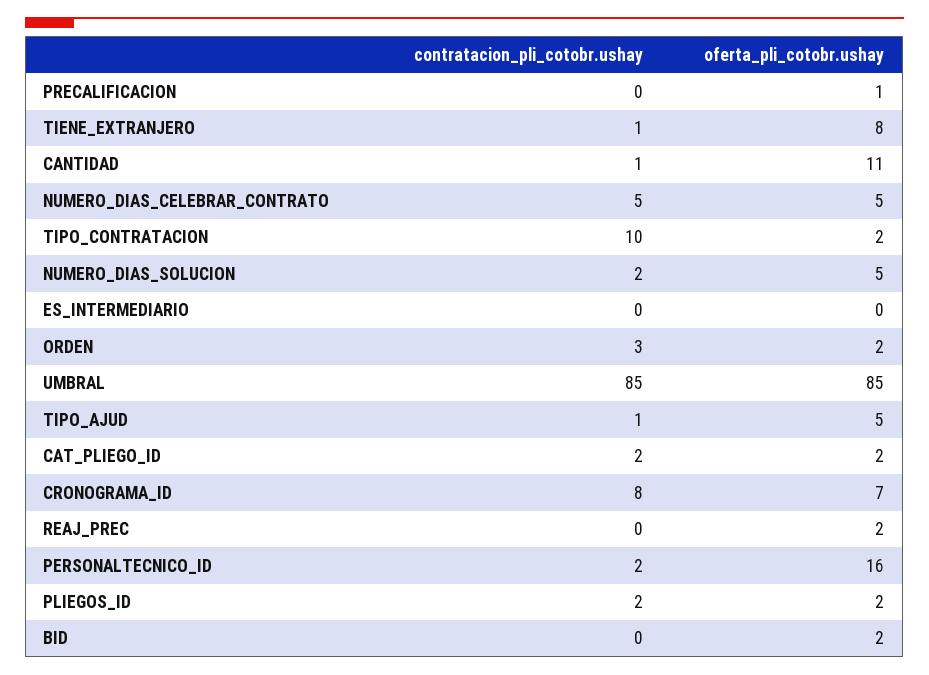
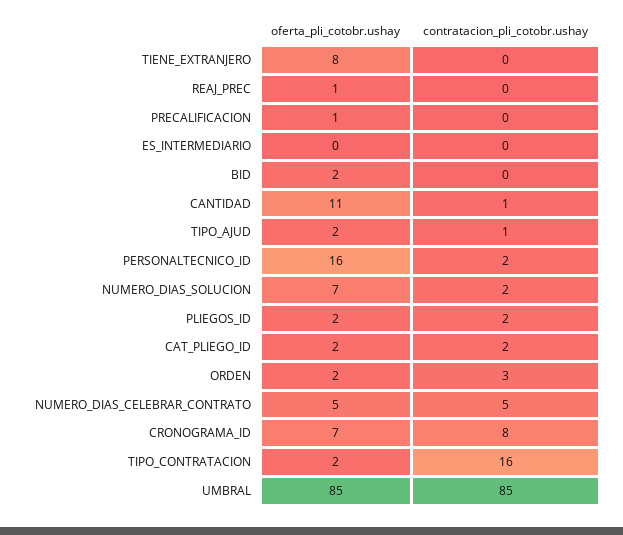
  {
    "contratacion_pli_cotobr.ushay": {
      "PRECALIFICACION": 0,
-     "TIENE_EXTRANJERO": 1,
+     "TIENE_EXTRANJERO": 0,
      "CANTIDAD": 1,
      "NUMERO_DIAS_CELEBRAR_CONTRATO": 5,
-     "TIPO_CONTRATACION": 10,
+     "TIPO_CONTRATACION": 16,
      "NUMERO_DIAS_SOLUCION": 2,
      "ES_INTERMEDIARIO": 0,
      "ORDEN": 3,
      "UMBRAL": 85,
      "TIPO_AJUD": 1,
      "CAT_PLIEGO_ID": 2,
      "CRONOGRAMA_ID": 8,
      "REAJ_PREC": 0,
      "PERSONALTECNICO_ID": 2,
      "PLIEGOS_ID": 2,
      "BID": 0
    },
    "oferta_pli_cotobr.ushay": {
      "PRECALIFICACION": 1,
      "TIENE_EXTRANJERO": 8,
      "CANTIDAD": 11,
      "NUMERO_DIAS_CELEBRAR_CONTRATO": 5,
      "TIPO_CONTRATACION": 2,
-     "NUMERO_DIAS_SOLUCION": 5,
+     "NUMERO_DIAS_SOLUCION": 7,
      "ES_INTERMEDIARIO": 0,
      "ORDEN": 2,
      "UMBRAL": 85,
-     "TIPO_AJUD": 5,
+     "TIPO_AJUD": 2,
      "CAT_PLIEGO_ID": 2,
      "CRONOGRAMA_ID": 7,
-     "REAJ_PREC": 2,
+     "REAJ_PREC": 1,
      "PERSONALTECNICO_ID": 16,
      "PLIEGOS_ID": 2,
      "BID": 2
    }
  }

